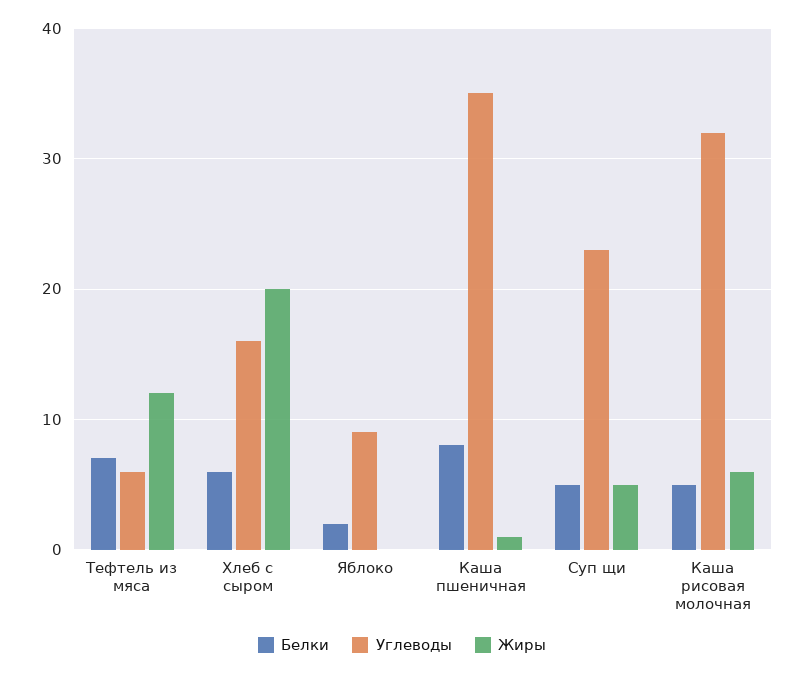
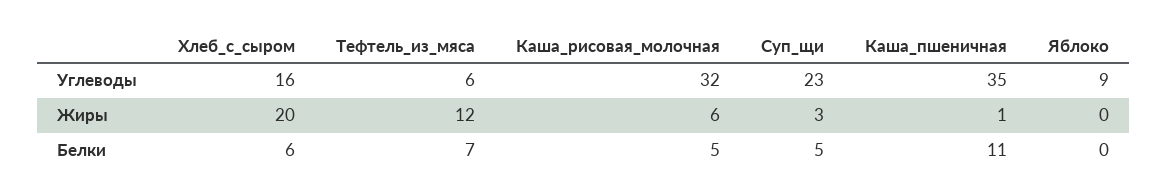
  {
    "Белки": {
      "Тефтель из мяса": 7,
      "Хлеб с сыром": 6,
-     "Яблоко": 2,
+     "Яблоко": 0,
-     "Каша пшеничная": 8,
+     "Каша пшеничная": 11,
      "Суп щи": 5,
      "Каша рисовая молочная": 5
    },
    "Углеводы": {
      "Тефтель из мяса": 6,
      "Хлеб с сыром": 16,
      "Яблоко": 9,
      "Каша пшеничная": 35,
      "Суп щи": 23,
      "Каша рисовая молочная": 32
    },
    "Жиры": {
      "Тефтель из мяса": 12,
      "Хлеб с сыром": 20,
      "Яблоко": 0,
      "Каша пшеничная": 1,
-     "Суп щи": 5,
+     "Суп щи": 3,
      "Каша рисовая молочная": 6
    }
  }

